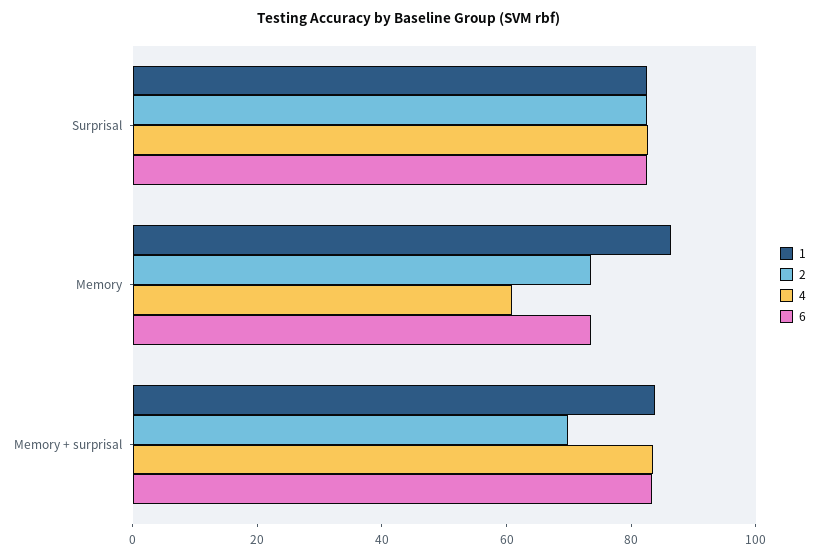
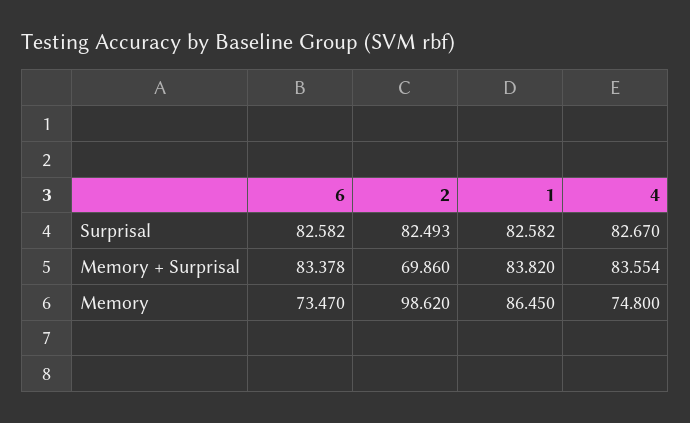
  {
    "1": {
      "Surprisal": 82.582,
      "Memory": 86.45,
      "Memory + surprisal": 83.82
    },
    "2": {
      "Surprisal": 82.493,
-     "Memory": 75,
+     "Memory": 98.62,
      "Memory + surprisal": 69.86
    },
    "4": {
      "Surprisal": 82.67,
-     "Memory": 60,
+     "Memory": 74.8,
      "Memory + surprisal": 83.554
    },
    "6": {
      "Surprisal": 82.582,
      "Memory": 73.47,
      "Memory + surprisal": 83.378
    }
  }

